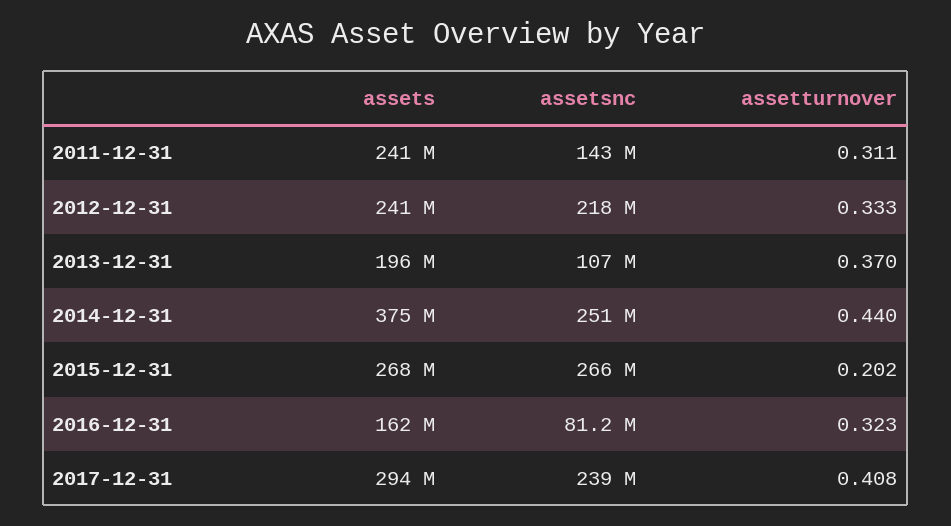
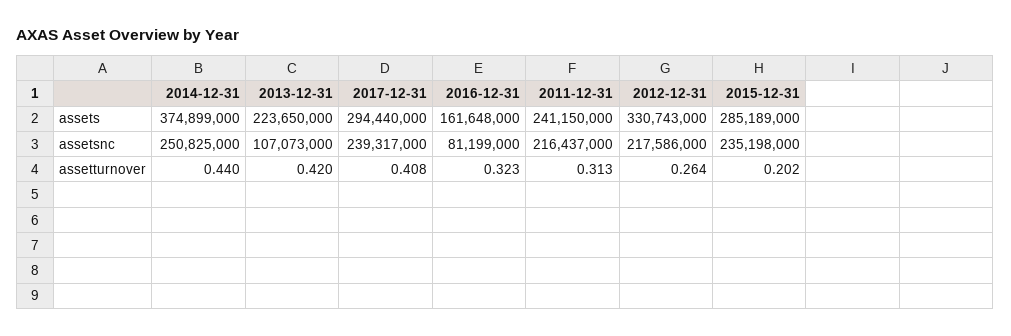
  {
    "assets": {
      "2011-12-31": 241150000,
-     "2012-12-31": 241000000,
+     "2012-12-31": 330743000,
-     "2013-12-31": 196000000,
+     "2013-12-31": 223650000,
      "2014-12-31": 374899000,
-     "2015-12-31": 268000000,
+     "2015-12-31": 285189000,
      "2016-12-31": 161648000,
      "2017-12-31": 294440000
    },
    "assetsnc": {
-     "2011-12-31": 143000000,
+     "2011-12-31": 216437000,
      "2012-12-31": 217586000,
      "2013-12-31": 107073000,
      "2014-12-31": 250825000,
-     "2015-12-31": 266000000,
+     "2015-12-31": 235198000,
      "2016-12-31": 81199000,
      "2017-12-31": 239317000
    },
    "assetturnover": {
-     "2011-12-31": 0.311,
+     "2011-12-31": 0.313,
-     "2012-12-31": 0.333,
+     "2012-12-31": 0.264,
-     "2013-12-31": 0.37,
+     "2013-12-31": 0.42,
      "2014-12-31": 0.44,
      "2015-12-31": 0.202,
      "2016-12-31": 0.323,
      "2017-12-31": 0.408
    }
  }

